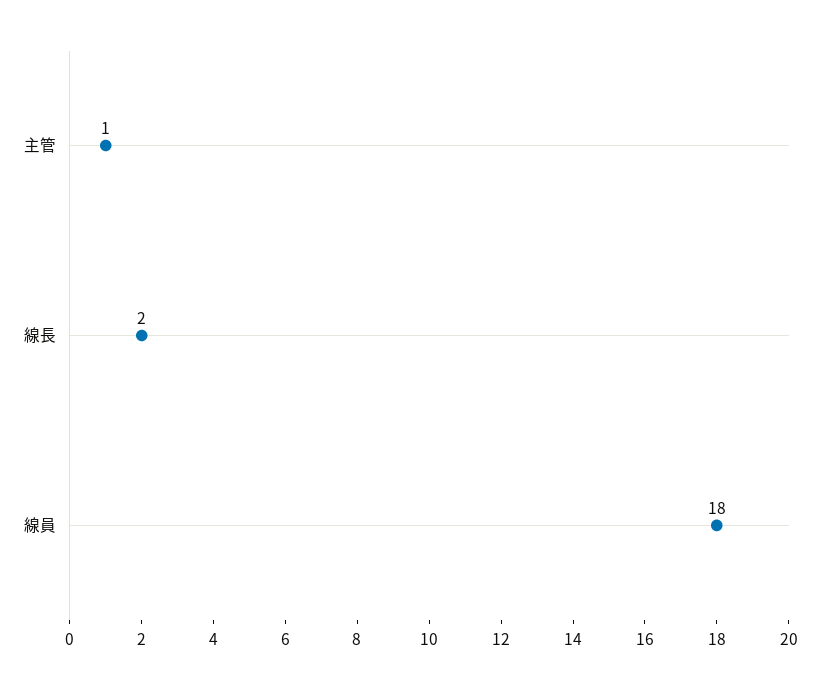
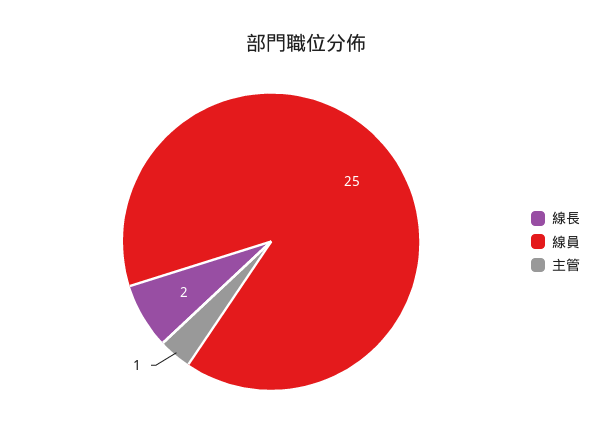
  {
    "主管": 1,
    "線長": 2,
-   "線員": 18
+   "線員": 25
  }

